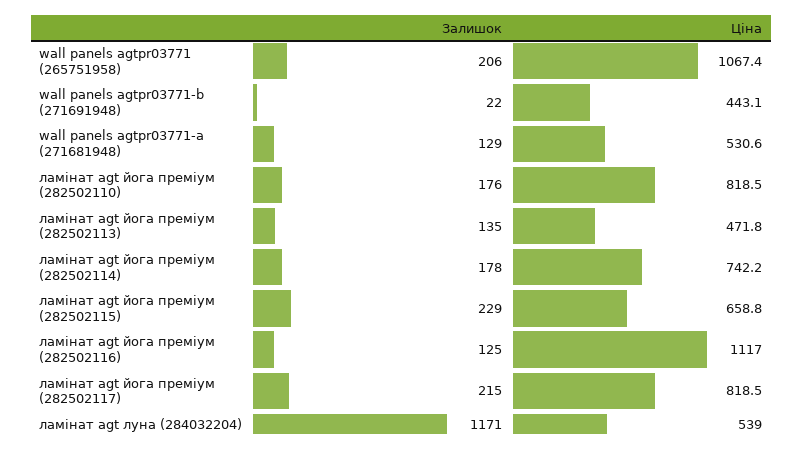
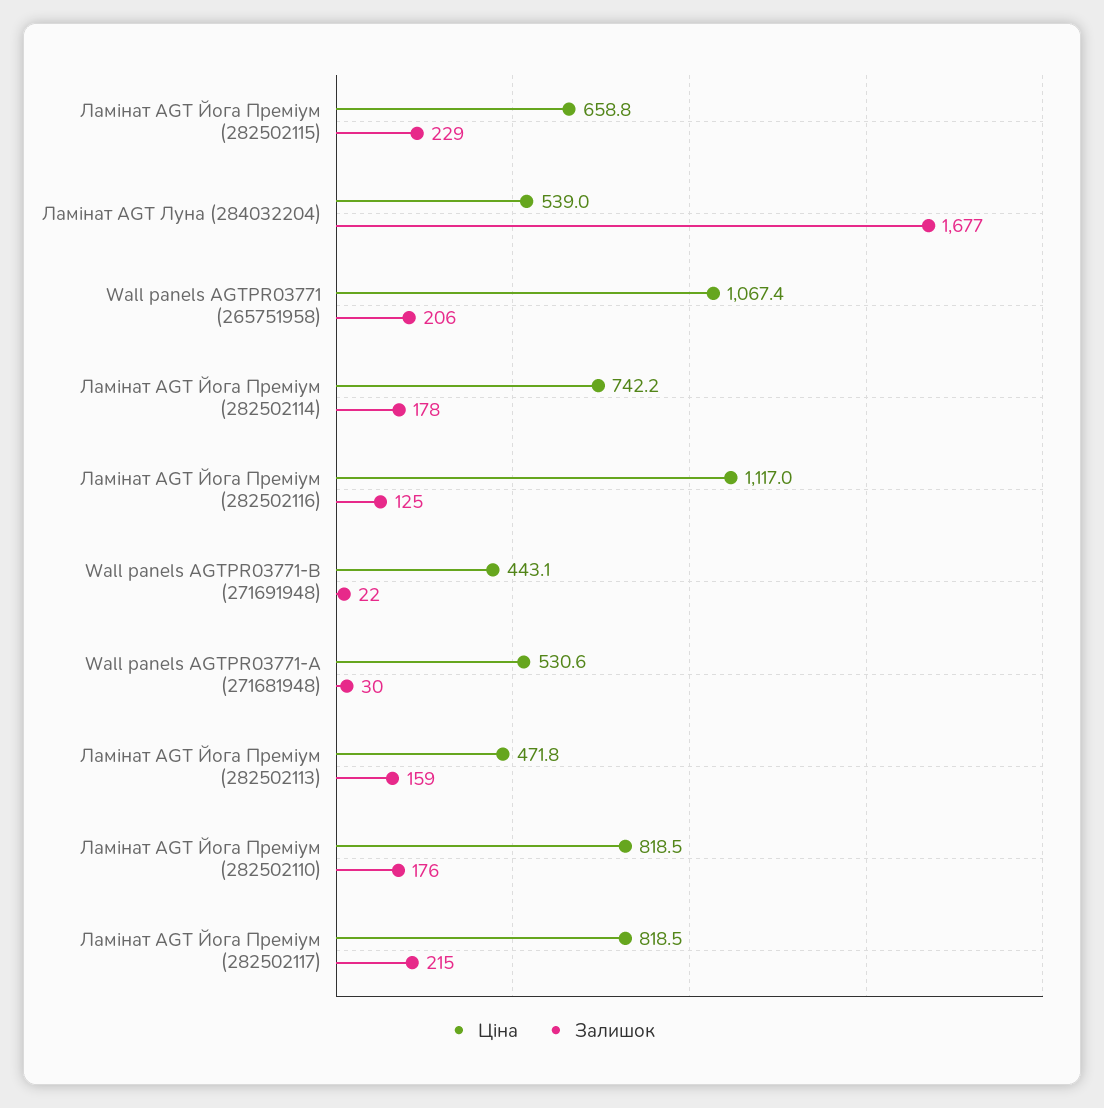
  {
    "Залишок": {
      "wall panels agtpr03771 (265751958)": 206,
      "wall panels agtpr03771-b (271691948)": 22,
-     "wall panels agtpr03771-а (271681948)": 129,
+     "wall panels agtpr03771-а (271681948)": 30,
      "ламінат agt йога преміум (282502110)": 176,
-     "ламінат agt йога преміум (282502113)": 135,
+     "ламінат agt йога преміум (282502113)": 159,
      "ламінат agt йога преміум (282502114)": 178,
      "ламінат agt йога преміум (282502115)": 229,
      "ламінат agt йога преміум (282502116)": 125,
      "ламінат agt йога преміум (282502117)": 215,
-     "ламінат agt луна (284032204)": 1171
+     "ламінат agt луна (284032204)": 1677
    },
    "Ціна": {
      "wall panels agtpr03771 (265751958)": 1067.4,
      "wall panels agtpr03771-b (271691948)": 443.1,
      "wall panels agtpr03771-а (271681948)": 530.6,
      "ламінат agt йога преміум (282502110)": 818.5,
      "ламінат agt йога преміум (282502113)": 471.8,
      "ламінат agt йога преміум (282502114)": 742.2,
      "ламінат agt йога преміум (282502115)": 658.8,
      "ламінат agt йога преміум (282502116)": 1117,
      "ламінат agt йога преміум (282502117)": 818.5,
      "ламінат agt луна (284032204)": 539
    }
  }

